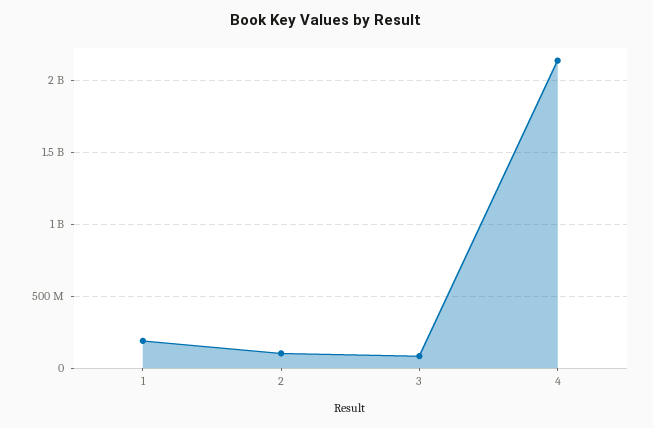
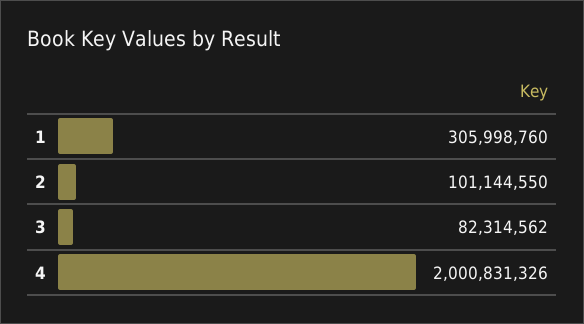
  {
-   "1": 200000000,
+   "1": 305998760,
    "2": 101144550,
    "3": 82314562,
-   "4": 2150000000
+   "4": 2000831326
  }

